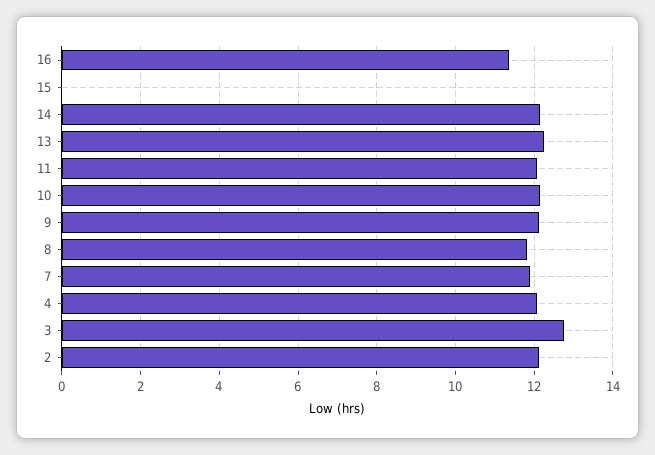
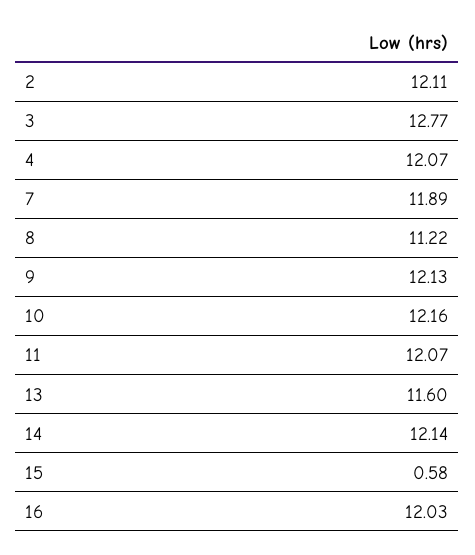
  {
-   "16": 11.4,
+   "16": 12.03,
-   "15": 0,
+   "15": 0.58,
    "14": 12.14,
-   "13": 12.2,
+   "13": 11.6,
    "11": 12.07,
    "10": 12.16,
    "9": 12.13,
-   "8": 11.8,
+   "8": 11.22,
    "7": 11.89,
    "4": 12.07,
    "3": 12.77,
    "2": 12.11
  }

